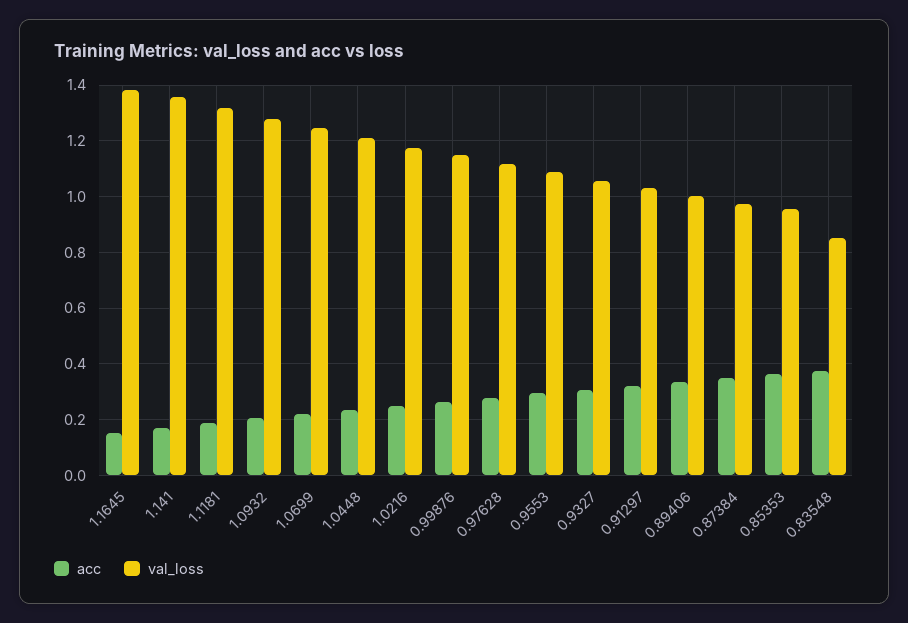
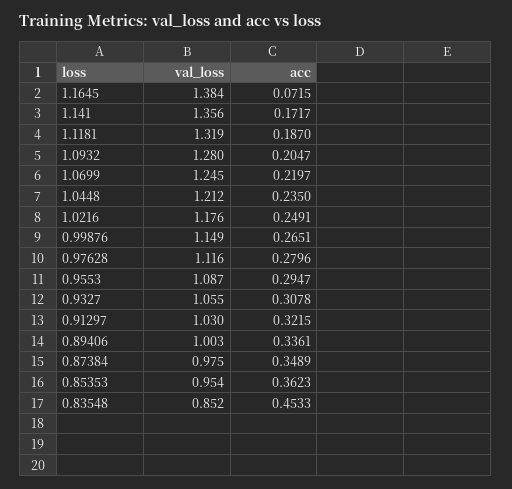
  {
    "acc": {
-     "1.1645": 0.15,
+     "1.1645": 0.0715,
      "1.141": 0.1717,
      "1.1181": 0.187,
      "1.0932": 0.2047,
      "1.0699": 0.2197,
      "1.0448": 0.235,
      "1.0216": 0.2491,
      "0.99876": 0.2651,
      "0.97628": 0.2796,
      "0.9553": 0.2947,
      "0.9327": 0.3078,
      "0.91297": 0.3215,
      "0.89406": 0.3361,
      "0.87384": 0.3489,
      "0.85353": 0.3623,
-     "0.83548": 0.375
+     "0.83548": 0.4533
    },
    "val_loss": {
      "1.1645": 1.384,
      "1.141": 1.356,
      "1.1181": 1.319,
      "1.0932": 1.28,
      "1.0699": 1.245,
      "1.0448": 1.212,
      "1.0216": 1.176,
      "0.99876": 1.149,
      "0.97628": 1.116,
      "0.9553": 1.087,
      "0.9327": 1.055,
      "0.91297": 1.03,
      "0.89406": 1.003,
      "0.87384": 0.975,
      "0.85353": 0.954,
      "0.83548": 0.852
    }
  }

